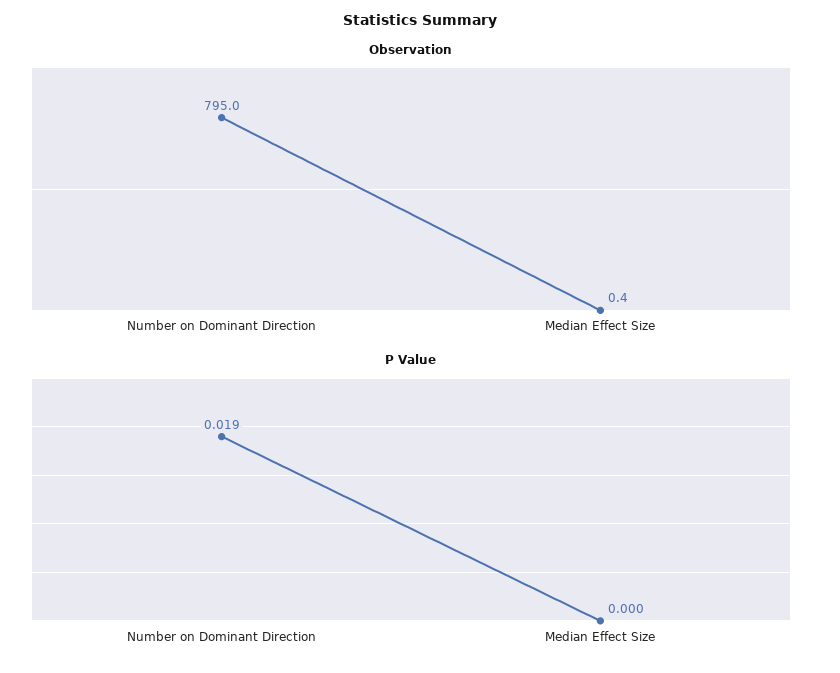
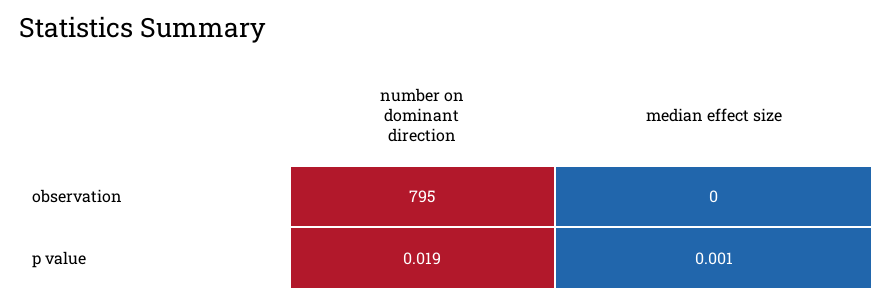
  {
    "Observation": {
      "Number on Dominant Direction": 795,
      "Median Effect Size": 0.4
    },
    "P Value": {
      "Number on Dominant Direction": 0.019,
-     "Median Effect Size": 0
+     "Median Effect Size": 0.001
    }
  }

